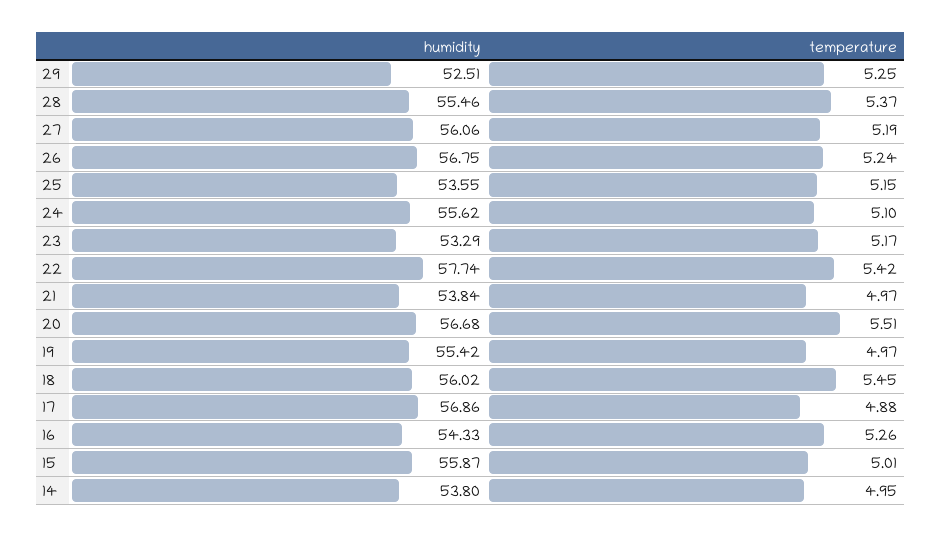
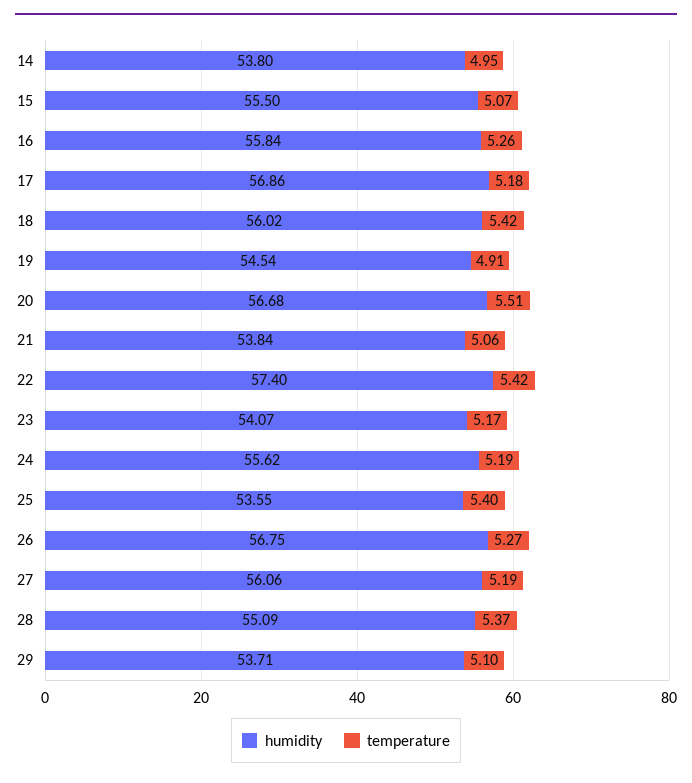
  {
    "humidity": {
-     "29": 52.51,
+     "29": 53.71,
-     "28": 55.46,
+     "28": 55.09,
      "27": 56.06,
      "26": 56.75,
      "25": 53.55,
      "24": 55.62,
-     "23": 53.29,
+     "23": 54.07,
-     "22": 57.74,
+     "22": 57.4,
      "21": 53.84,
      "20": 56.68,
-     "19": 55.42,
+     "19": 54.54,
      "18": 56.02,
      "17": 56.86,
-     "16": 54.33,
+     "16": 55.84,
-     "15": 55.87,
+     "15": 55.5,
      "14": 53.8
    },
    "temperature": {
-     "29": 5.25,
+     "29": 5.1,
      "28": 5.37,
      "27": 5.19,
-     "26": 5.24,
+     "26": 5.27,
-     "25": 5.15,
+     "25": 5.4,
-     "24": 5.1,
+     "24": 5.19,
      "23": 5.17,
      "22": 5.42,
-     "21": 4.97,
+     "21": 5.06,
      "20": 5.51,
-     "19": 4.97,
+     "19": 4.91,
-     "18": 5.45,
+     "18": 5.42,
-     "17": 4.88,
+     "17": 5.18,
      "16": 5.26,
-     "15": 5.01,
+     "15": 5.07,
      "14": 4.95
    }
  }

